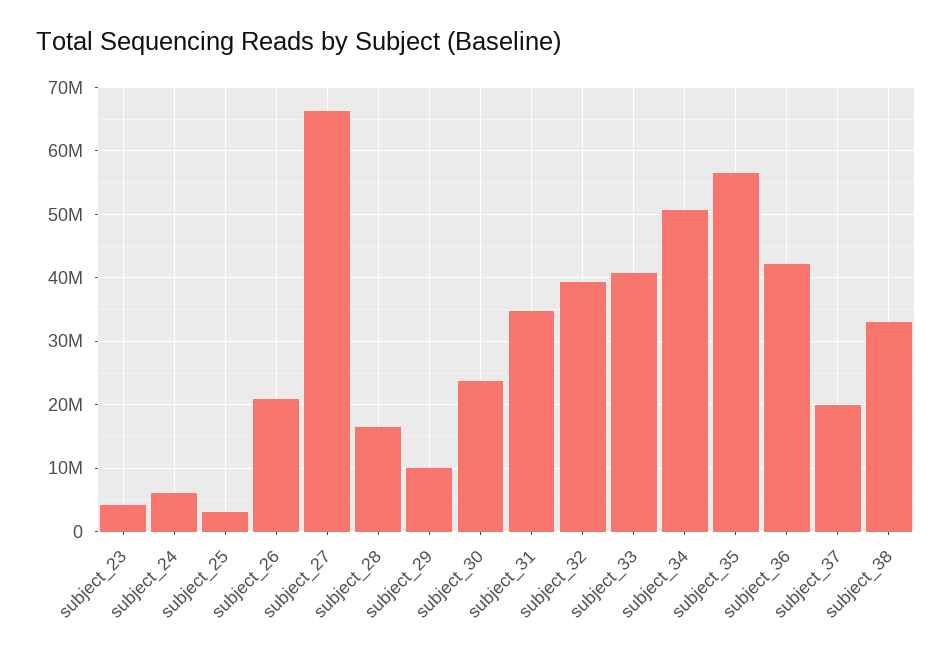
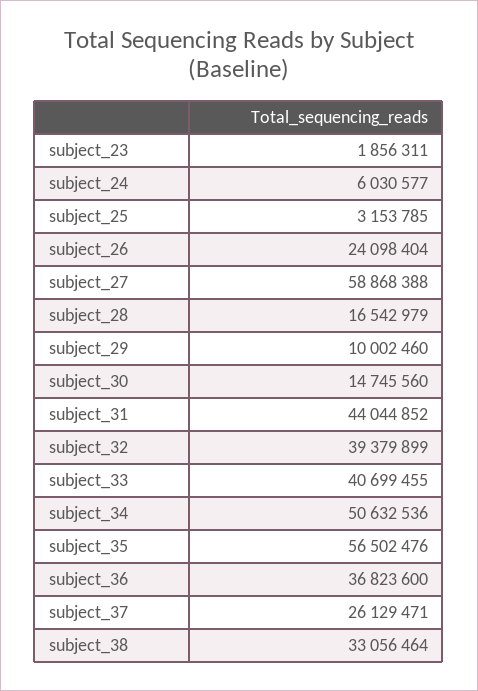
  {
-   "subject_23": 4000000,
+   "subject_23": 1856311,
    "subject_24": 6030577,
    "subject_25": 3153785,
-   "subject_26": 21000000,
+   "subject_26": 24098404,
-   "subject_27": 66000000,
+   "subject_27": 58868388,
    "subject_28": 16542979,
    "subject_29": 10002460,
-   "subject_30": 24000000,
+   "subject_30": 14745560,
-   "subject_31": 35000000,
+   "subject_31": 44044852,
    "subject_32": 39379899,
    "subject_33": 40699455,
    "subject_34": 50632536,
    "subject_35": 56502476,
-   "subject_36": 42000000,
+   "subject_36": 36823600,
-   "subject_37": 20000000,
+   "subject_37": 26129471,
    "subject_38": 33056464
  }

